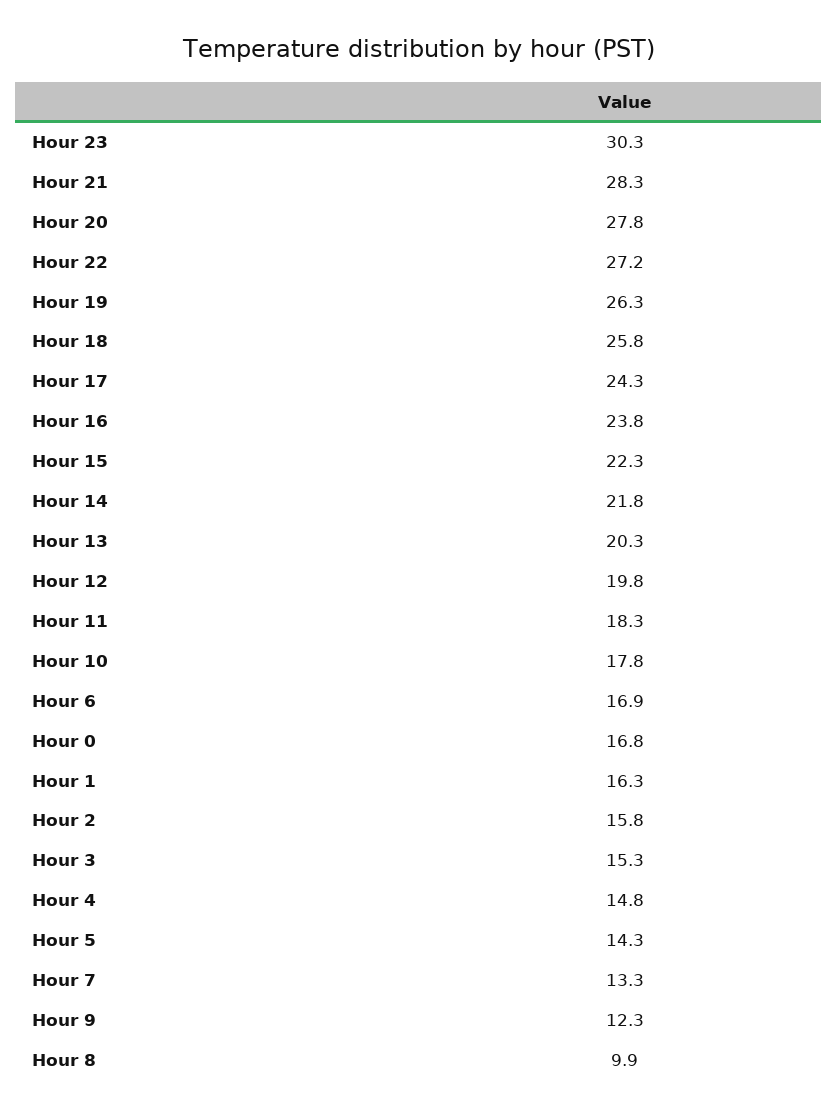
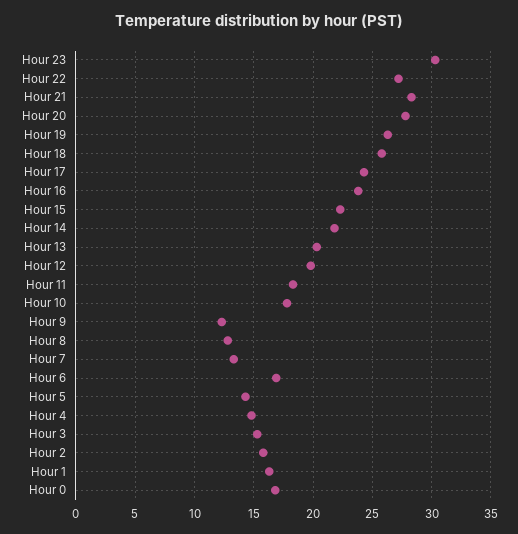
  {
    "Hour 23": 30.3,
    "Hour 21": 28.3,
    "Hour 20": 27.8,
    "Hour 22": 27.2,
    "Hour 19": 26.3,
    "Hour 18": 25.8,
    "Hour 17": 24.3,
    "Hour 16": 23.8,
    "Hour 15": 22.3,
    "Hour 14": 21.8,
    "Hour 13": 20.3,
    "Hour 12": 19.8,
    "Hour 11": 18.3,
    "Hour 10": 17.8,
    "Hour 6": 16.9,
    "Hour 0": 16.8,
    "Hour 1": 16.3,
    "Hour 2": 15.8,
    "Hour 3": 15.3,
    "Hour 4": 14.8,
    "Hour 5": 14.3,
    "Hour 7": 13.3,
    "Hour 9": 12.3,
-   "Hour 8": 9.9
+   "Hour 8": 13
  }

